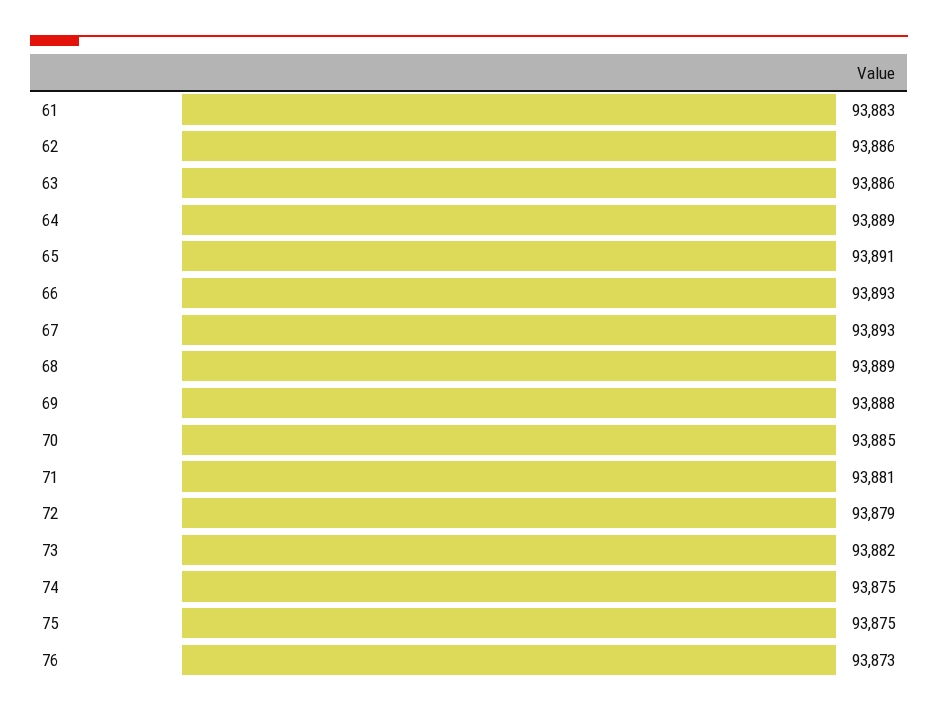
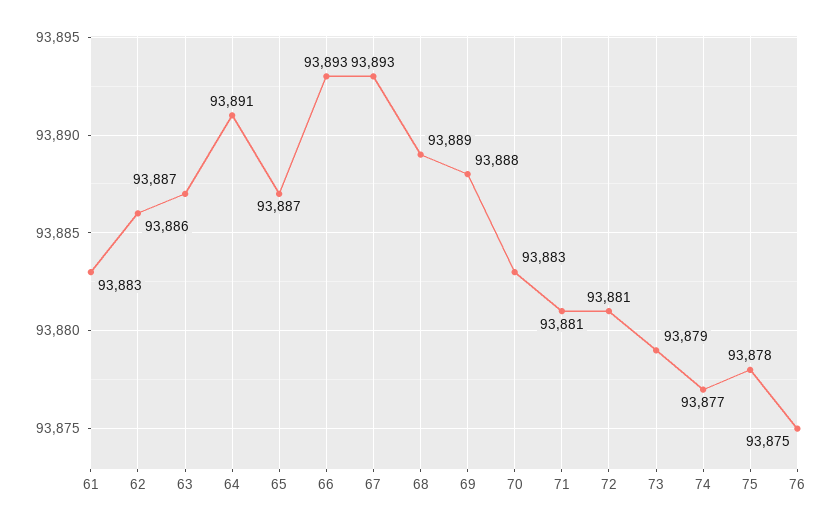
  {
    "61": 93883,
    "62": 93886,
-   "63": 93886,
+   "63": 93887,
-   "64": 93889,
+   "64": 93891,
-   "65": 93891,
+   "65": 93887,
    "66": 93893,
    "67": 93893,
    "68": 93889,
    "69": 93888,
-   "70": 93885,
+   "70": 93883,
    "71": 93881,
-   "72": 93879,
+   "72": 93881,
-   "73": 93882,
+   "73": 93879,
-   "74": 93875,
+   "74": 93877,
-   "75": 93875,
+   "75": 93878,
-   "76": 93873
+   "76": 93875
  }

